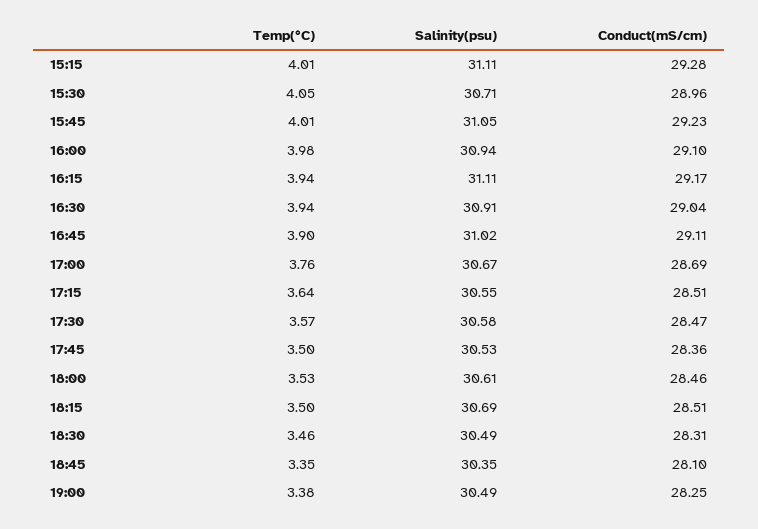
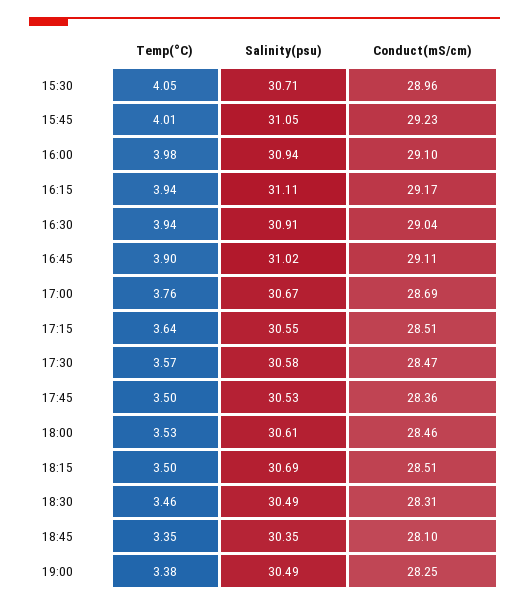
  {
    "Temp(°C)": {
-     "15:15": 4.01,
      "15:30": 4.05,
      "15:45": 4.01,
      "16:00": 3.98,
      "16:15": 3.94,
      "16:30": 3.94,
      "16:45": 3.9,
      "17:00": 3.76,
      "17:15": 3.64,
      "17:30": 3.57,
      "17:45": 3.5,
      "18:00": 3.53,
      "18:15": 3.5,
      "18:30": 3.46,
      "18:45": 3.35,
      "19:00": 3.38
    },
    "Salinity(psu)": {
-     "15:15": 31.11,
      "15:30": 30.71,
      "15:45": 31.05,
      "16:00": 30.94,
      "16:15": 31.11,
      "16:30": 30.91,
      "16:45": 31.02,
      "17:00": 30.67,
      "17:15": 30.55,
      "17:30": 30.58,
      "17:45": 30.53,
      "18:00": 30.61,
      "18:15": 30.69,
      "18:30": 30.49,
      "18:45": 30.35,
      "19:00": 30.49
    },
    "Conduct(mS/cm)": {
-     "15:15": 29.28,
      "15:30": 28.96,
      "15:45": 29.23,
      "16:00": 29.1,
      "16:15": 29.17,
      "16:30": 29.04,
      "16:45": 29.11,
      "17:00": 28.69,
      "17:15": 28.51,
      "17:30": 28.47,
      "17:45": 28.36,
      "18:00": 28.46,
      "18:15": 28.51,
      "18:30": 28.31,
      "18:45": 28.1,
      "19:00": 28.25
    }
  }

